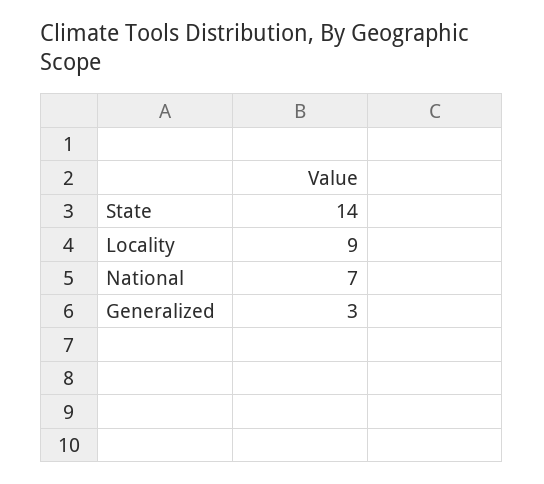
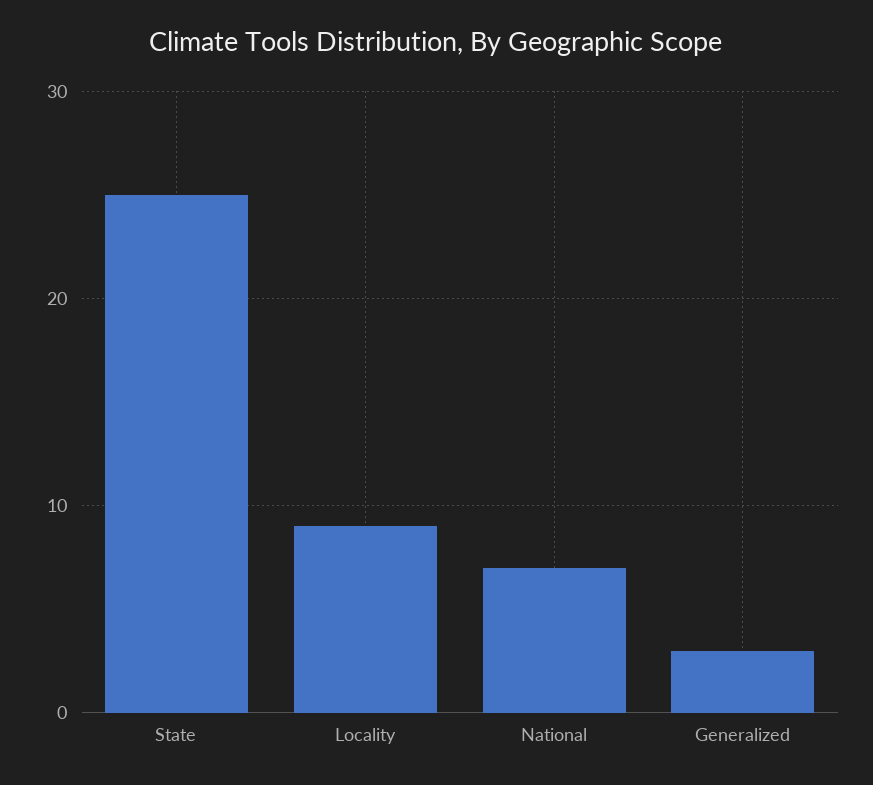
  {
-   "State": 14,
+   "State": 25,
    "Locality": 9,
    "National": 7,
    "Generalized": 3
  }

